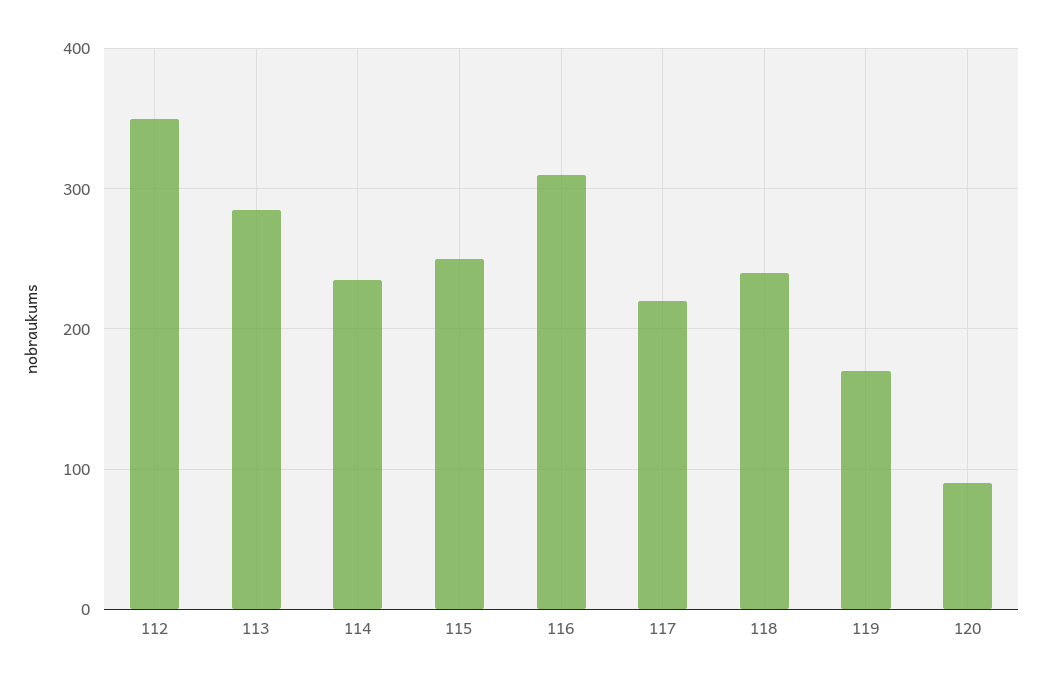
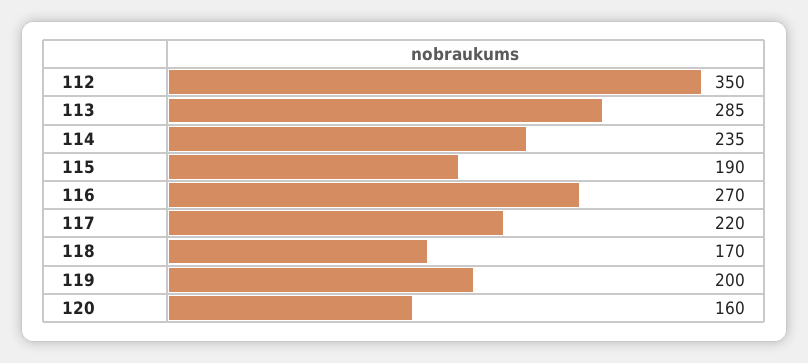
  {
    "112": 350,
    "113": 285,
    "114": 235,
-   "115": 250,
+   "115": 190,
-   "116": 310,
+   "116": 270,
    "117": 220,
-   "118": 240,
+   "118": 170,
-   "119": 170,
+   "119": 200,
-   "120": 90
+   "120": 160
  }

